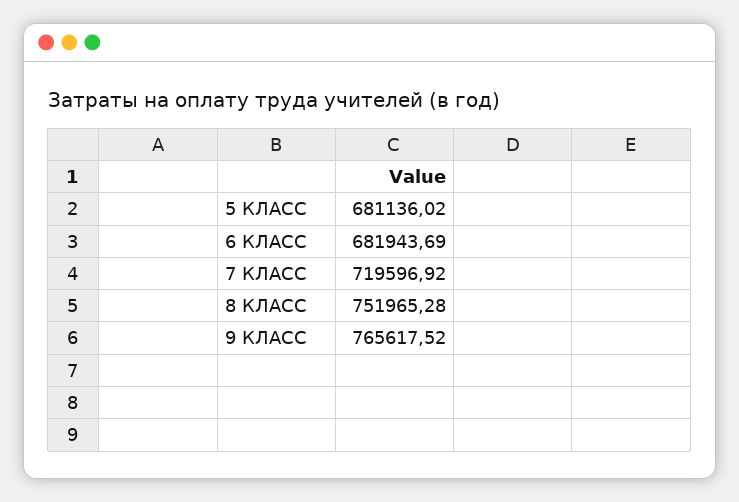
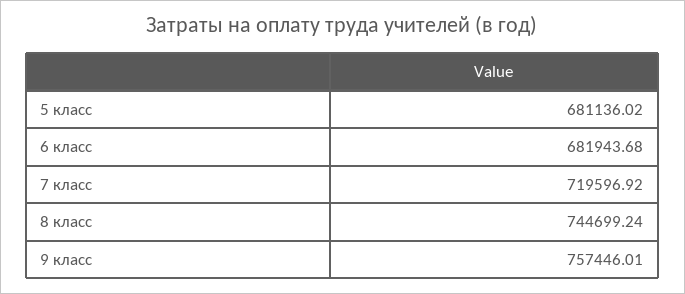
  {
    "5 КЛАСС": 681136.02,
-   "6 КЛАСС": 681943.69,
+   "6 КЛАСС": 681943.68,
    "7 КЛАСС": 719596.92,
-   "8 КЛАСС": 751965.28,
+   "8 КЛАСС": 744699.24,
-   "9 КЛАСС": 765617.52
+   "9 КЛАСС": 757446.01
  }

